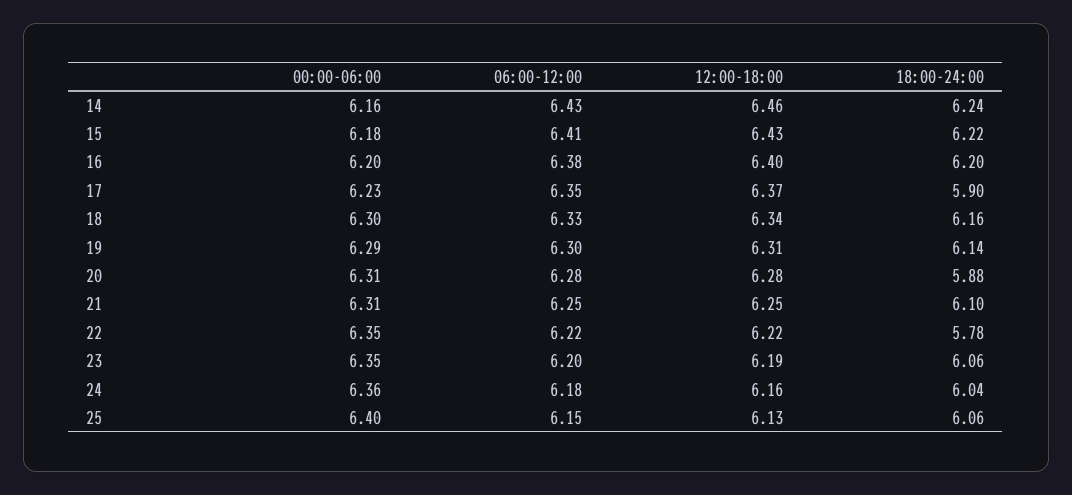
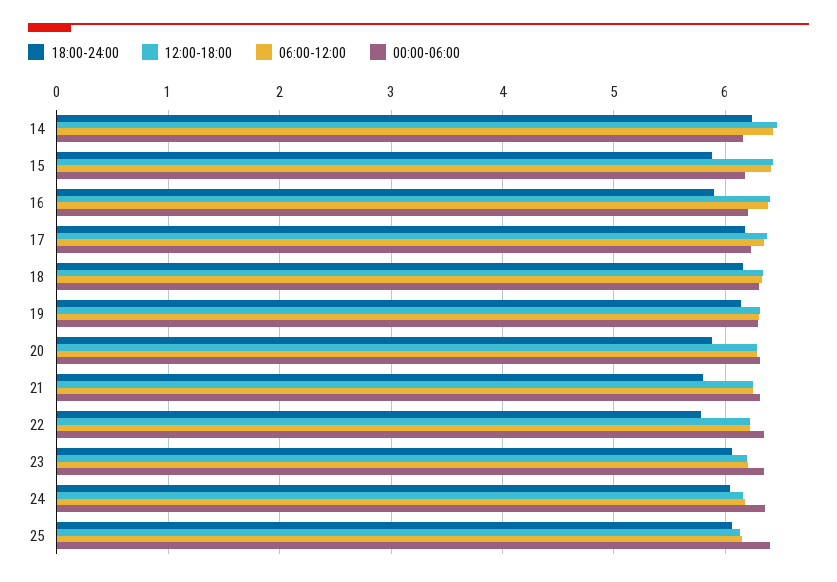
  {
    "00:00-06:00": {
      "14": 6.16,
      "15": 6.18,
      "16": 6.2,
      "17": 6.23,
      "18": 6.3,
      "19": 6.29,
      "20": 6.31,
      "21": 6.31,
      "22": 6.35,
      "23": 6.35,
      "24": 6.36,
      "25": 6.4
    },
    "06:00-12:00": {
      "14": 6.43,
      "15": 6.41,
      "16": 6.38,
      "17": 6.35,
      "18": 6.33,
      "19": 6.3,
      "20": 6.28,
      "21": 6.25,
      "22": 6.22,
      "23": 6.2,
      "24": 6.18,
      "25": 6.15
    },
    "12:00-18:00": {
      "14": 6.46,
      "15": 6.43,
      "16": 6.4,
      "17": 6.37,
      "18": 6.34,
      "19": 6.31,
      "20": 6.28,
      "21": 6.25,
      "22": 6.22,
      "23": 6.19,
      "24": 6.16,
      "25": 6.13
    },
    "18:00-24:00": {
      "14": 6.24,
-     "15": 6.22,
+     "15": 5.9,
-     "16": 6.2,
+     "16": 5.9,
-     "17": 5.9,
+     "17": 6.2,
      "18": 6.16,
      "19": 6.14,
      "20": 5.88,
-     "21": 6.1,
+     "21": 5.8,
      "22": 5.78,
      "23": 6.06,
      "24": 6.04,
      "25": 6.06
    }
  }

